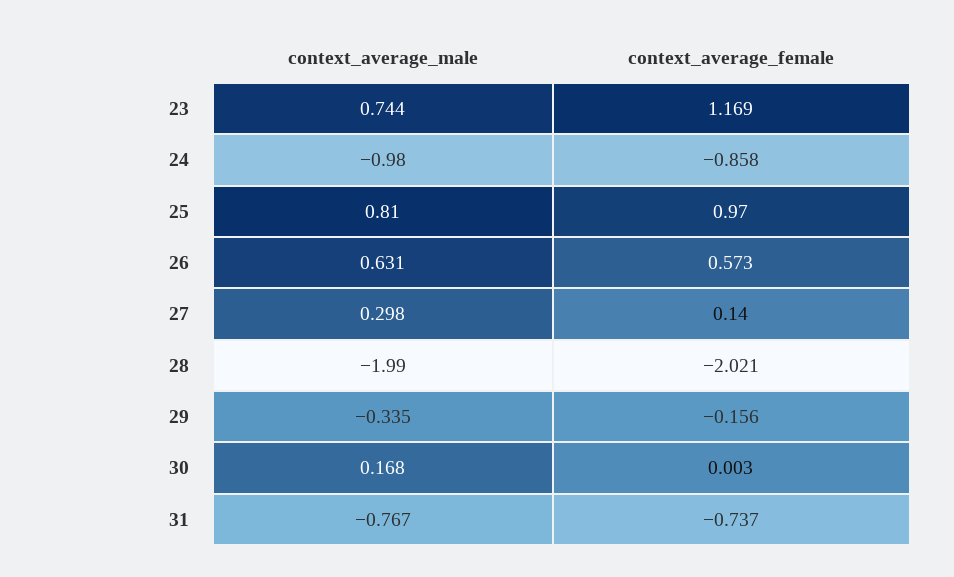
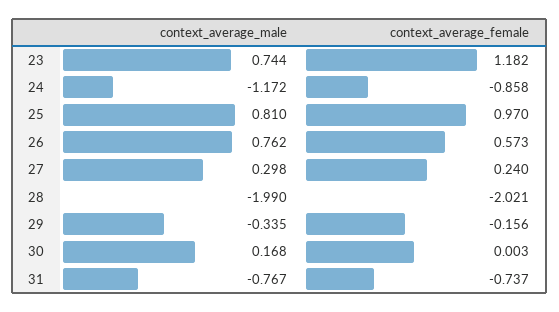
  {
    "context_average_male": {
      "23": 0.744,
-     "24": -0.98,
+     "24": -1.172,
      "25": 0.81,
-     "26": 0.631,
+     "26": 0.762,
      "27": 0.298,
      "28": -1.99,
      "29": -0.335,
      "30": 0.168,
      "31": -0.767
    },
    "context_average_female": {
-     "23": 1.169,
+     "23": 1.182,
      "24": -0.858,
      "25": 0.97,
      "26": 0.573,
-     "27": 0.14,
+     "27": 0.24,
      "28": -2.021,
      "29": -0.156,
      "30": 0.003,
      "31": -0.737
    }
  }

